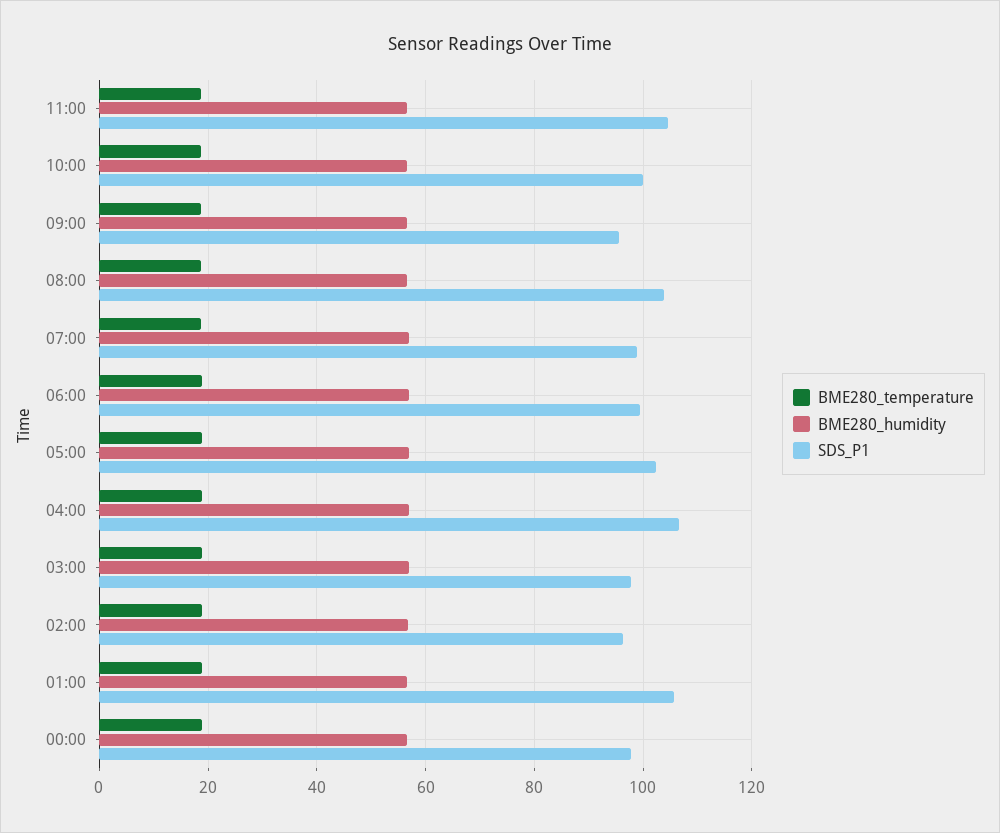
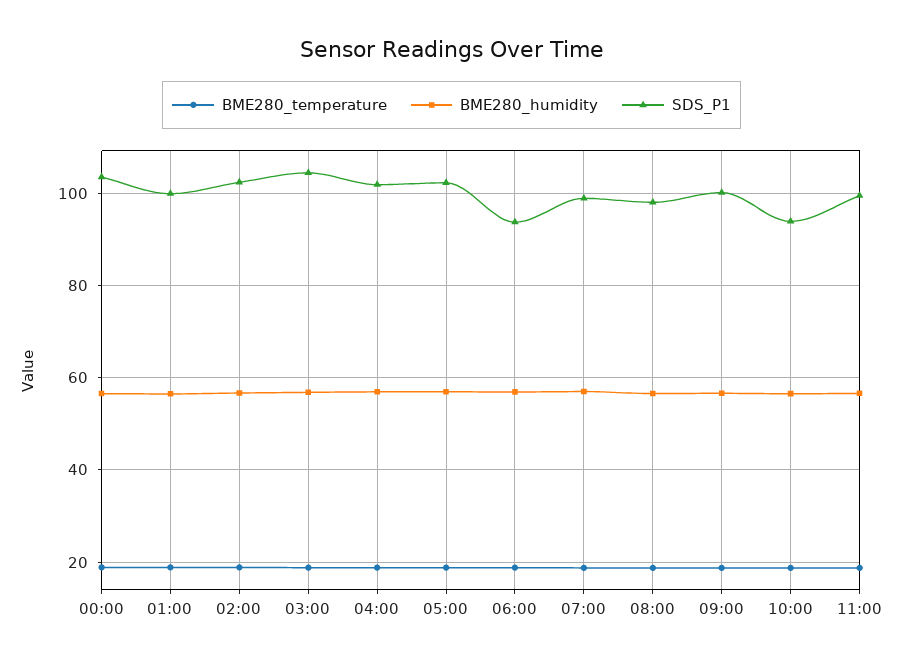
  {
    "BME280_temperature": {
      "11:00": 18,
      "10:00": 18,
      "09:00": 18,
      "08:00": 18,
      "07:00": 18,
      "06:00": 18,
      "05:00": 18,
      "04:00": 18,
      "03:00": 18,
      "02:00": 18,
      "01:00": 18,
      "00:00": 18
    },
    "BME280_humidity": {
      "11:00": 56,
      "10:00": 56,
      "09:00": 56,
      "08:00": 56,
      "07:00": 58,
      "06:00": 56,
      "05:00": 56,
      "04:00": 56,
      "03:00": 56,
      "02:00": 56,
      "01:00": 56,
      "00:00": 56
    },
    "SDS_P1": {
-     "11:00": 104,
+     "11:00": 100,
-     "10:00": 100,
+     "10:00": 94,
-     "09:00": 96,
+     "09:00": 100,
-     "08:00": 104,
+     "08:00": 98,
      "07:00": 98,
-     "06:00": 100,
+     "06:00": 94,
      "05:00": 102,
-     "04:00": 106,
+     "04:00": 102,
-     "03:00": 98,
+     "03:00": 104,
-     "02:00": 96,
+     "02:00": 102,
-     "01:00": 106,
+     "01:00": 100,
-     "00:00": 98
+     "00:00": 104
    }
  }

